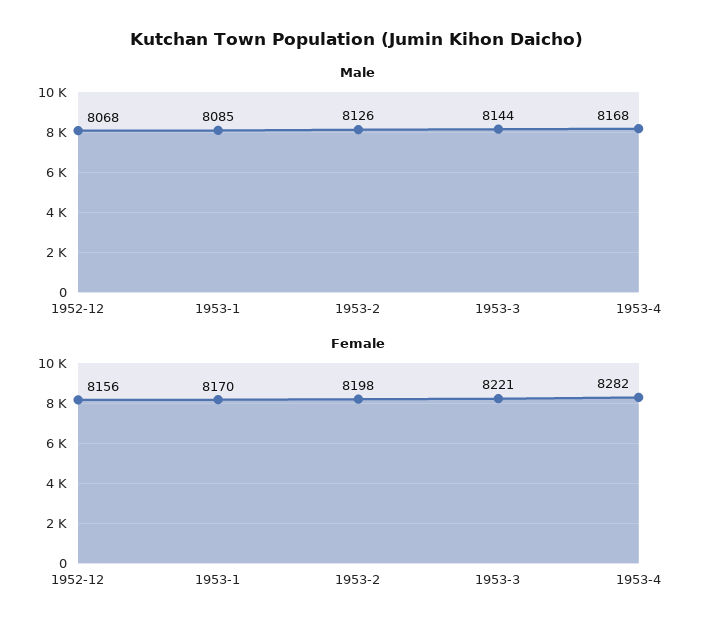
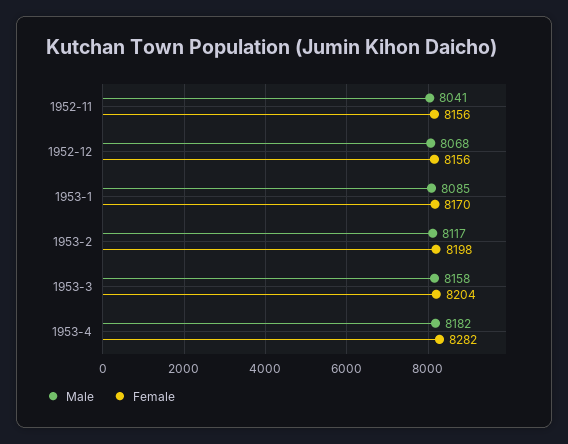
  {
    "Male": {
      "1952-12": 8068,
      "1953-1": 8085,
-     "1953-2": 8126,
+     "1953-2": 8117,
-     "1953-3": 8144,
+     "1953-3": 8158,
-     "1953-4": 8168
+     "1953-4": 8182,
+     "1952-11": 8041
    },
    "Female": {
      "1952-12": 8156,
      "1953-1": 8170,
      "1953-2": 8198,
-     "1953-3": 8221,
+     "1953-3": 8204,
-     "1953-4": 8282
+     "1953-4": 8282,
+     "1952-11": 8156
    }
  }

